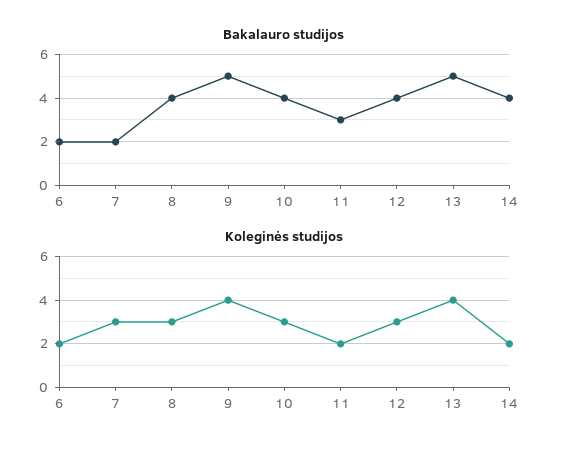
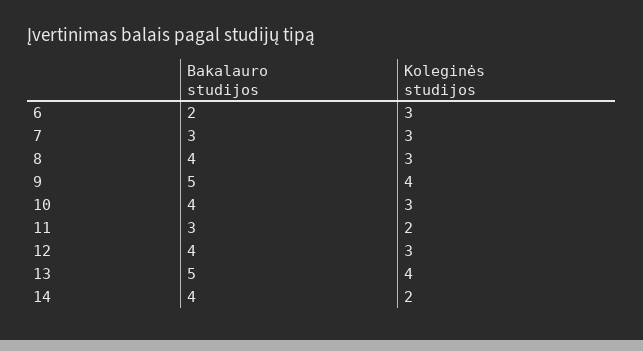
  {
    "Bakalauro studijos": {
      "6": 2,
-     "7": 2,
+     "7": 3,
      "8": 4,
      "9": 5,
      "10": 4,
      "11": 3,
      "12": 4,
      "13": 5,
      "14": 4
    },
    "Koleginės studijos": {
-     "6": 2,
+     "6": 3,
      "7": 3,
      "8": 3,
      "9": 4,
      "10": 3,
      "11": 2,
      "12": 3,
      "13": 4,
      "14": 2
    }
  }

